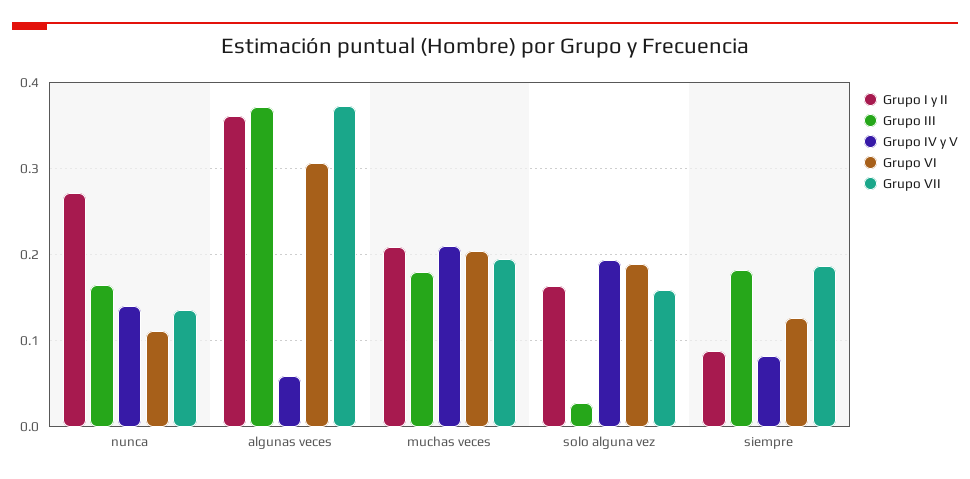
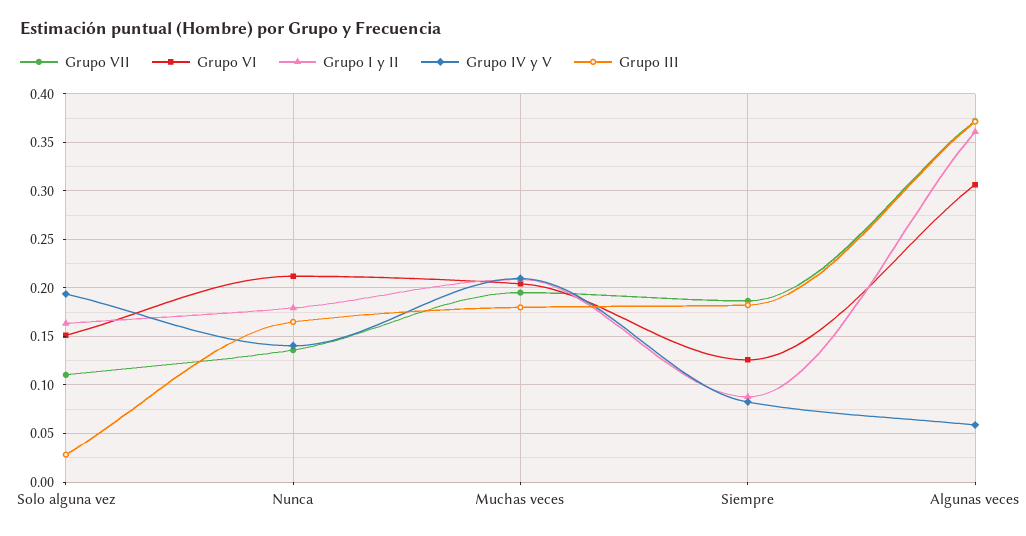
  {
    "Grupo I y II": {
-     "nunca": 0.27,
+     "nunca": 0.18,
      "algunas veces": 0.36,
      "muchas veces": 0.21,
      "solo alguna vez": 0.16,
      "siempre": 0.09
    },
    "Grupo III": {
      "nunca": 0.16,
      "algunas veces": 0.37,
      "muchas veces": 0.18,
      "solo alguna vez": 0.03,
      "siempre": 0.18
    },
    "Grupo IV y V": {
      "nunca": 0.14,
      "algunas veces": 0.06,
      "muchas veces": 0.21,
      "solo alguna vez": 0.19,
      "siempre": 0.08
    },
    "Grupo VI": {
-     "nunca": 0.11,
+     "nunca": 0.21,
      "algunas veces": 0.31,
      "muchas veces": 0.2,
-     "solo alguna vez": 0.19,
+     "solo alguna vez": 0.15,
      "siempre": 0.13
    },
    "Grupo VII": {
      "nunca": 0.14,
      "algunas veces": 0.37,
      "muchas veces": 0.2,
-     "solo alguna vez": 0.16,
+     "solo alguna vez": 0.11,
      "siempre": 0.19
    }
  }

